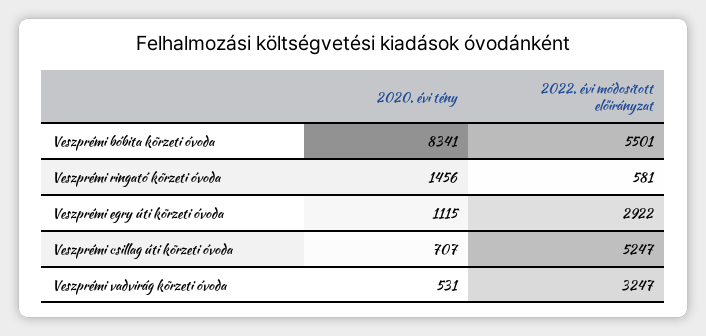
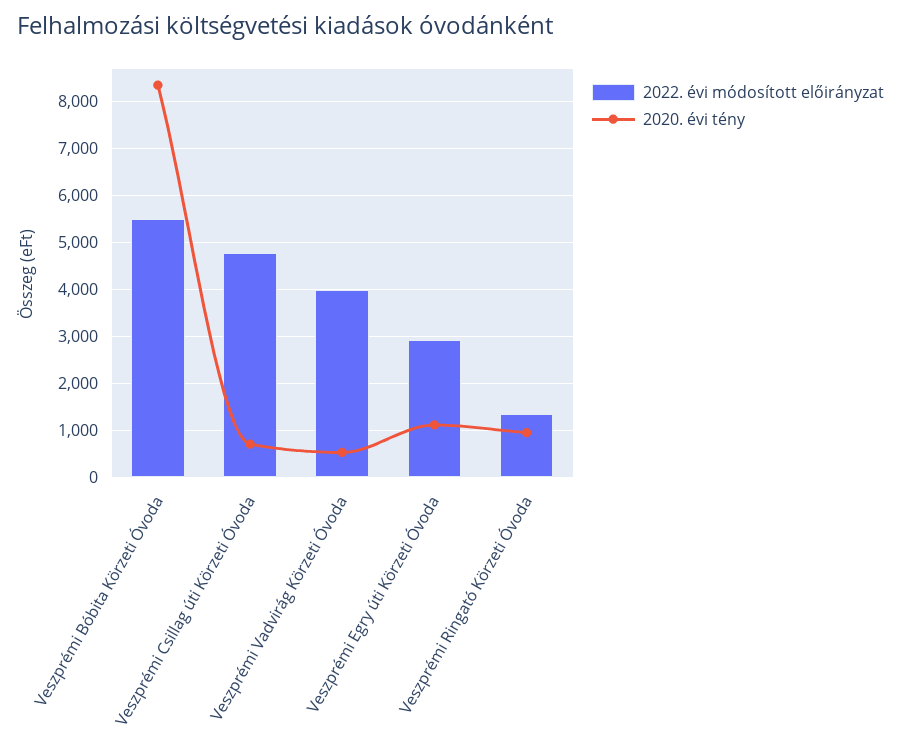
  {
    "2020. évi tény": {
      "Veszprémi bóbita körzeti óvoda": 8341,
-     "Veszprémi ringató körzeti óvoda": 1456,
+     "Veszprémi ringató körzeti óvoda": 1000,
      "Veszprémi egry úti körzeti óvoda": 1115,
      "Veszprémi csillag úti körzeti óvoda": 707,
      "Veszprémi vadvirág körzeti óvoda": 531
    },
    "2022. évi módosított előirányzat": {
      "Veszprémi bóbita körzeti óvoda": 5501,
-     "Veszprémi ringató körzeti óvoda": 581,
+     "Veszprémi ringató körzeti óvoda": 1400,
      "Veszprémi egry úti körzeti óvoda": 2922,
-     "Veszprémi csillag úti körzeti óvoda": 5247,
+     "Veszprémi csillag úti körzeti óvoda": 4800,
-     "Veszprémi vadvirág körzeti óvoda": 3247
+     "Veszprémi vadvirág körzeti óvoda": 4000
    }
  }

